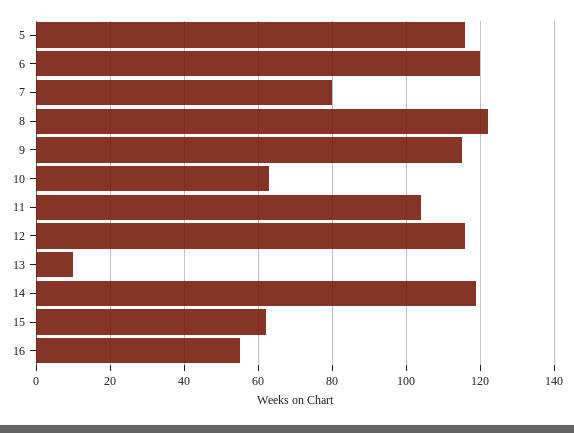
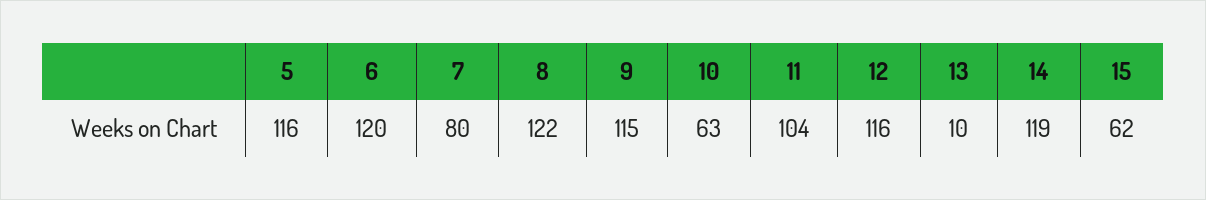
  {
    "5": 116,
    "6": 120,
    "7": 80,
    "8": 122,
    "9": 115,
    "10": 63,
    "11": 104,
    "12": 116,
    "13": 10,
    "14": 119,
-   "15": 62,
+   "15": 62
-   "16": 55
  }

